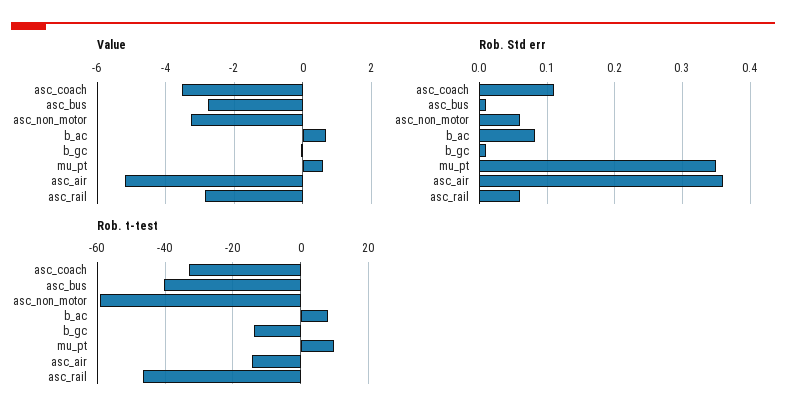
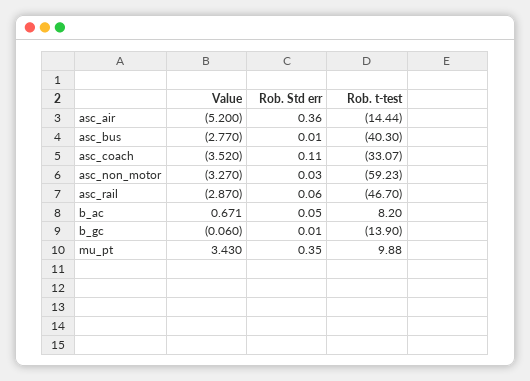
  {
    "Value": {
      "asc_coach": -3.52,
      "asc_bus": -2.77,
      "asc_non_motor": -3.27,
      "b_ac": 0.671,
      "b_gc": -0.06,
-     "mu_pt": 0.6,
+     "mu_pt": 3.43,
      "asc_air": -5.2,
      "asc_rail": -2.87
    },
    "Rob. Std err": {
      "asc_coach": 0.11,
      "asc_bus": 0.01,
-     "asc_non_motor": 0.06,
+     "asc_non_motor": 0.03,
-     "b_ac": 0.08,
+     "b_ac": 0.05,
      "b_gc": 0.01,
      "mu_pt": 0.35,
      "asc_air": 0.36,
      "asc_rail": 0.06
    },
    "Rob. t-test": {
      "asc_coach": -33.07,
      "asc_bus": -40.3,
      "asc_non_motor": -59.23,
      "b_ac": 8.2,
      "b_gc": -13.9,
      "mu_pt": 9.88,
      "asc_air": -14.44,
      "asc_rail": -46.7
    }
  }

